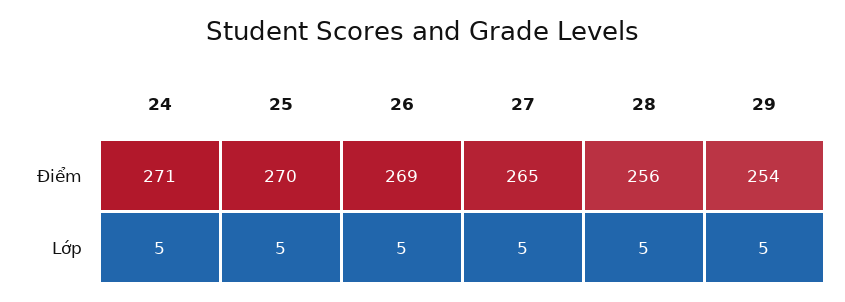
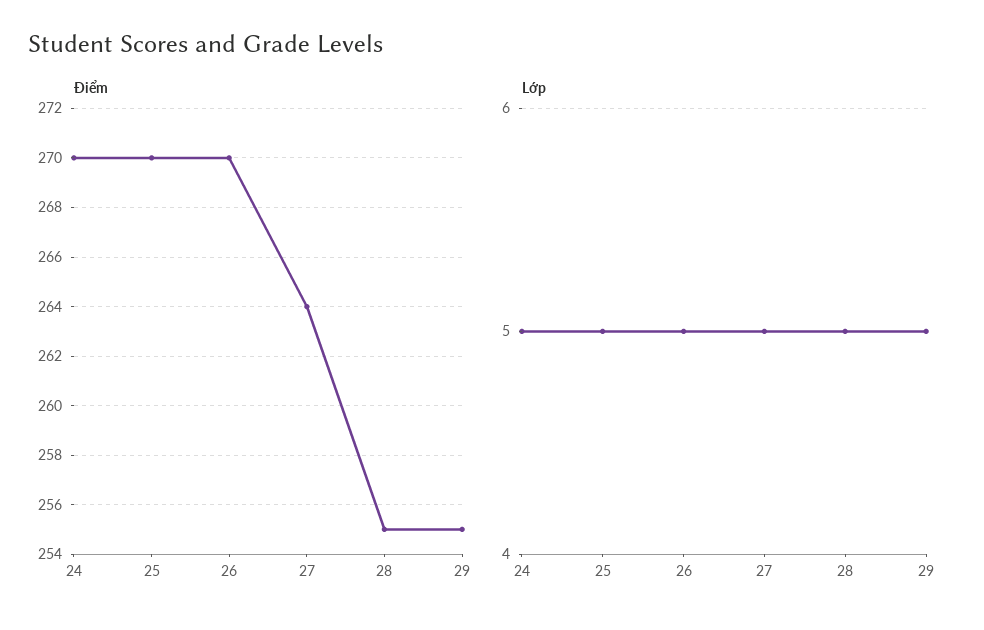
  {
    "Điểm": {
-     "24": 271,
+     "24": 270,
      "25": 270,
-     "26": 269,
+     "26": 270,
-     "27": 265,
+     "27": 264,
-     "28": 256,
+     "28": 255,
-     "29": 254
+     "29": 255
    },
    "Lớp": {
      "24": 5,
      "25": 5,
      "26": 5,
      "27": 5,
      "28": 5,
      "29": 5
    }
  }

